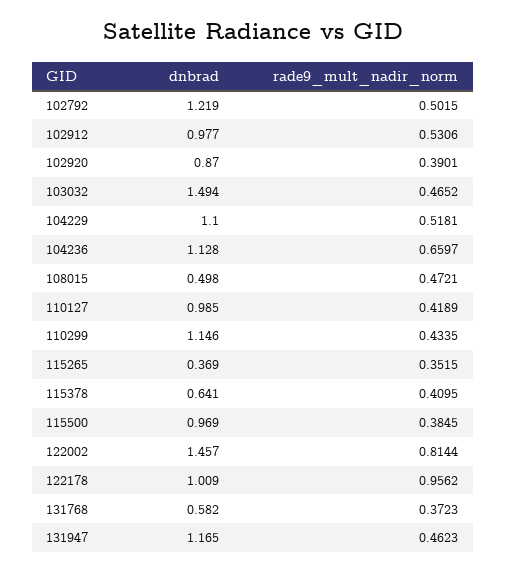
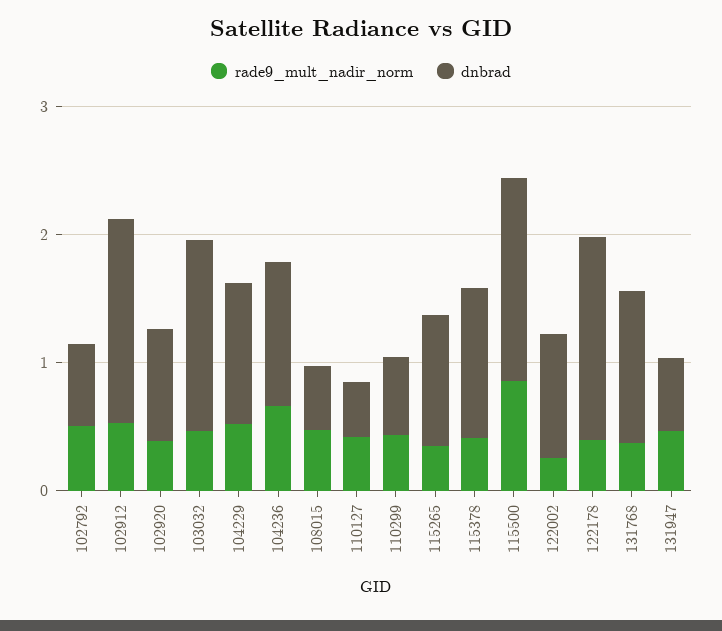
  {
    "dnbrad": {
-     "102792": 1.219,
+     "102792": 0.6,
-     "102912": 0.977,
+     "102912": 1.6,
      "102920": 0.87,
      "103032": 1.494,
      "104229": 1.1,
      "104236": 1.128,
      "108015": 0.498,
-     "110127": 0.985,
+     "110127": 0.4,
-     "110299": 1.146,
+     "110299": 0.6,
-     "115265": 0.369,
+     "115265": 1,
-     "115378": 0.641,
+     "115378": 1.2,
-     "115500": 0.969,
+     "115500": 1.6,
-     "122002": 1.457,
+     "122002": 1,
-     "122178": 1.009,
+     "122178": 1.6,
-     "131768": 0.582,
+     "131768": 1.2,
-     "131947": 1.165
+     "131947": 0.6
    },
    "rade9_mult_nadir_norm": {
      "102792": 0.5015,
      "102912": 0.5306,
      "102920": 0.3901,
      "103032": 0.4652,
      "104229": 0.5181,
      "104236": 0.6597,
      "108015": 0.4721,
      "110127": 0.4189,
      "110299": 0.4335,
      "115265": 0.3515,
      "115378": 0.4095,
-     "115500": 0.3845,
+     "115500": 0.8,
-     "122002": 0.8144,
+     "122002": 0.2,
-     "122178": 0.9562,
+     "122178": 0.4,
      "131768": 0.3723,
      "131947": 0.4623
    }
  }

